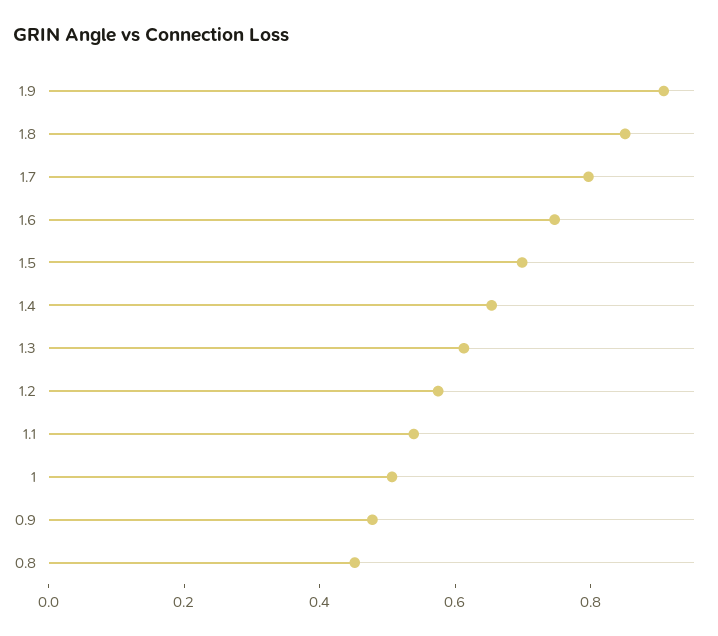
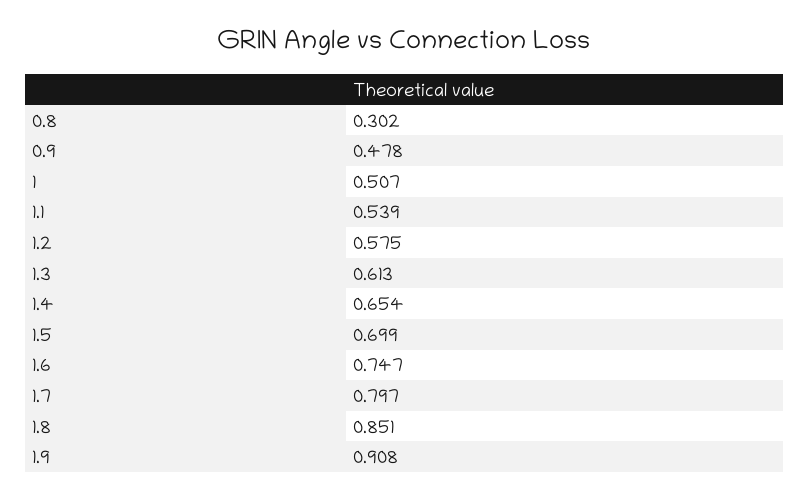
  {
    "1.9": 0.908,
    "1.8": 0.851,
    "1.7": 0.797,
    "1.6": 0.747,
    "1.5": 0.699,
    "1.4": 0.654,
    "1.3": 0.613,
    "1.2": 0.575,
    "1.1": 0.539,
    "1": 0.507,
    "0.9": 0.478,
-   "0.8": 0.45
+   "0.8": 0.302
  }

